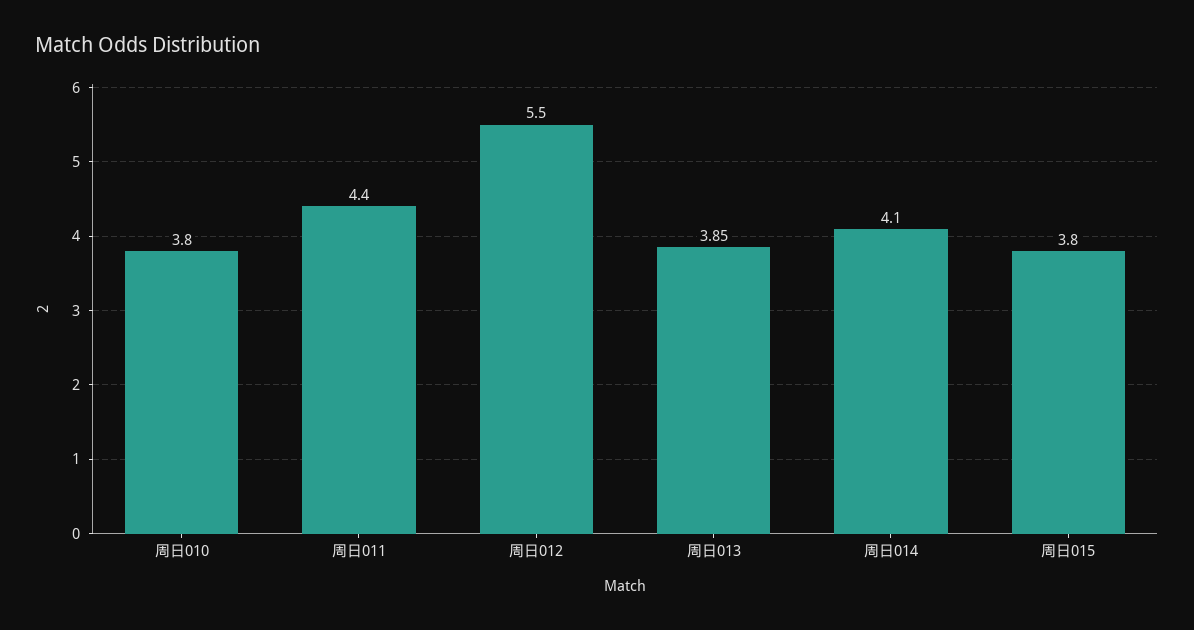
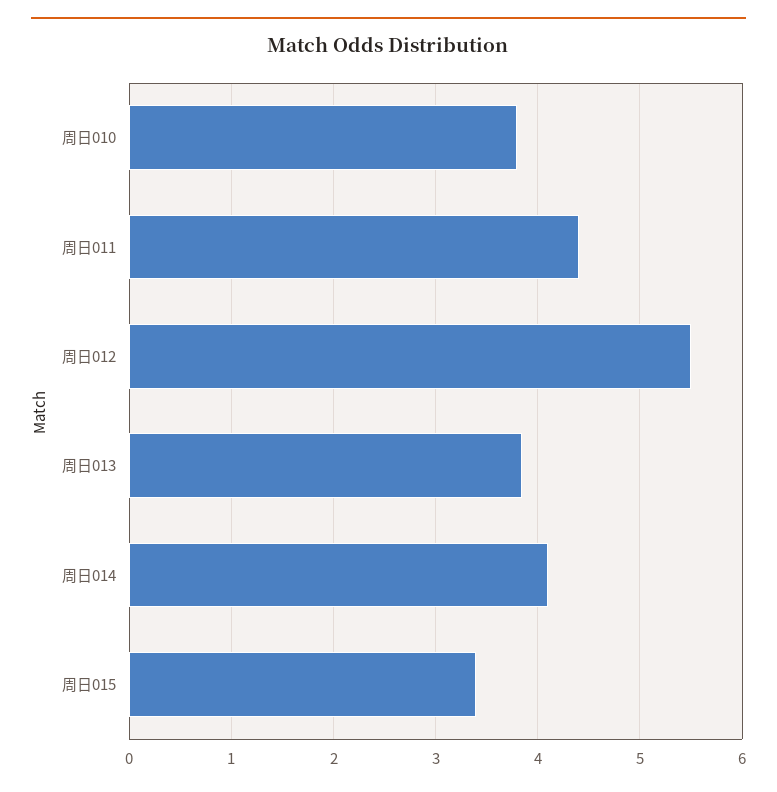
  {
    "周日010": 3.8,
    "周日011": 4.4,
    "周日012": 5.5,
    "周日013": 3.85,
    "周日014": 4.1,
-   "周日015": 3.8
+   "周日015": 3.4
  }

